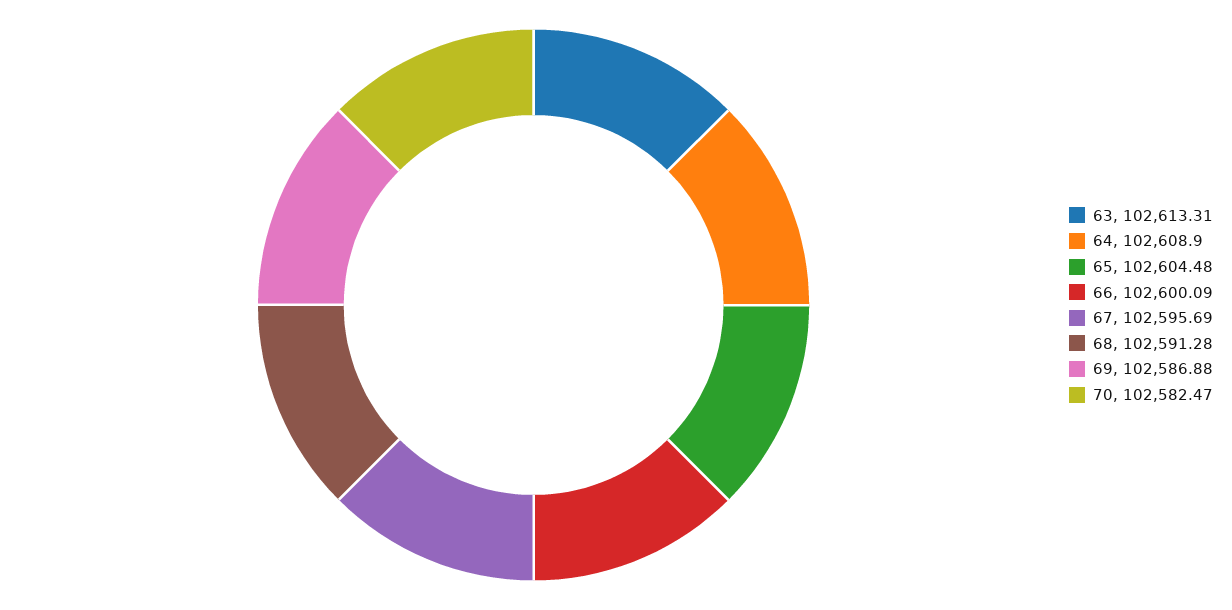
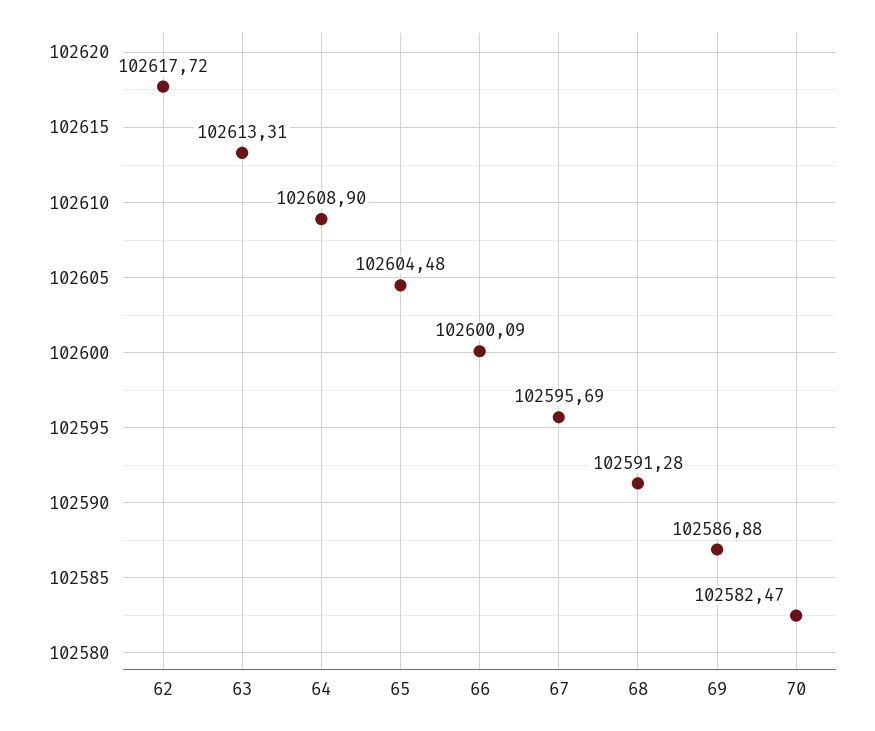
  {
    "63": 102613.31,
    "64": 102608.9,
    "65": 102604.48,
    "66": 102600.09,
    "67": 102595.69,
    "68": 102591.28,
    "69": 102586.88,
-   "70": 102582.47
+   "70": 102582.47,
+   "62": 102617.72
  }

